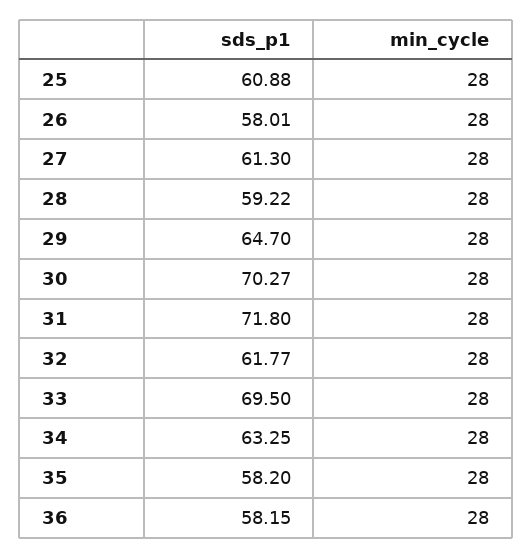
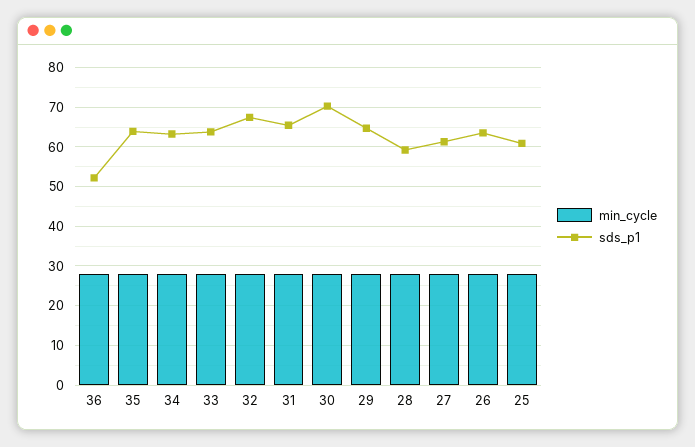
  {
    "sds_p1": {
      "25": 60.88,
-     "26": 58.01,
+     "26": 64,
      "27": 61.3,
      "28": 59.22,
      "29": 64.7,
      "30": 70.27,
-     "31": 71.8,
+     "31": 66,
-     "32": 61.77,
+     "32": 68,
-     "33": 69.5,
+     "33": 64,
      "34": 63.25,
-     "35": 58.2,
+     "35": 64,
-     "36": 58.15
+     "36": 52
    },
    "min_cycle": {
      "25": 28,
      "26": 28,
      "27": 28,
      "28": 28,
      "29": 28,
      "30": 28,
      "31": 28,
      "32": 28,
      "33": 28,
      "34": 28,
      "35": 28,
      "36": 28
    }
  }

